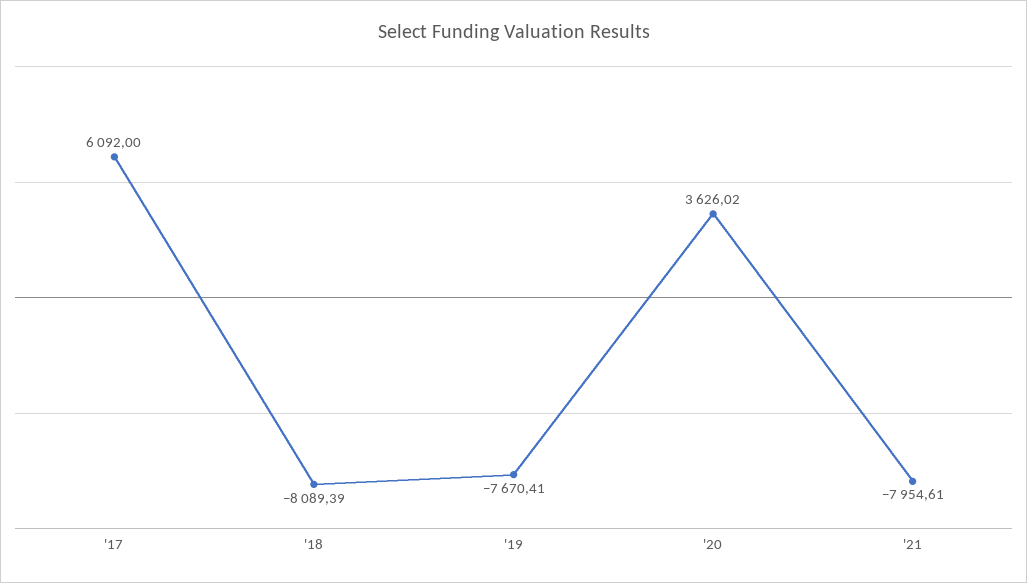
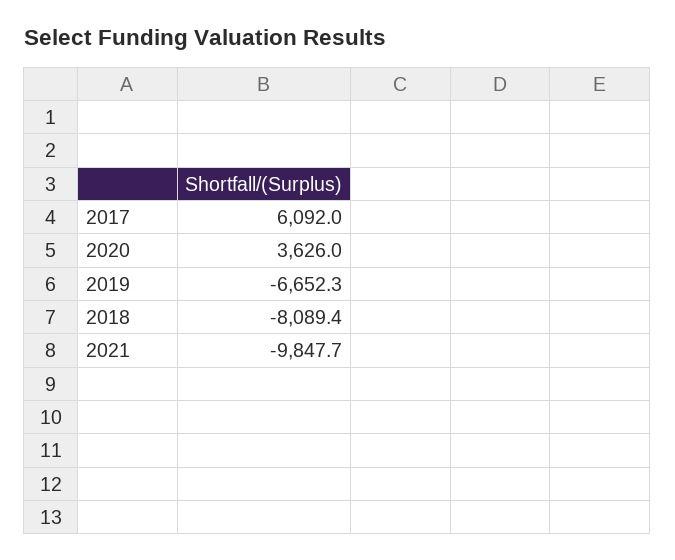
  {
    "'17": 6092,
    "'18": -8089.39,
-   "'19": -7670.41,
+   "'19": -6652.3,
    "'20": 3626.02,
-   "'21": -7954.61
+   "'21": -9847.7
  }

